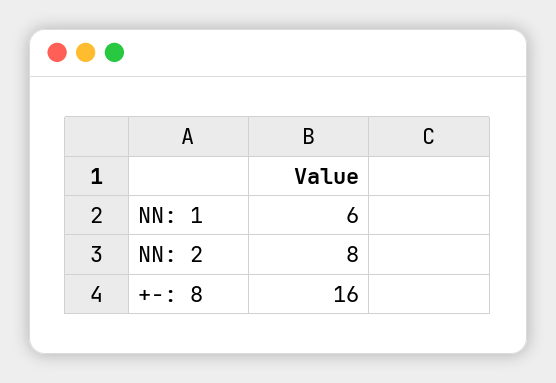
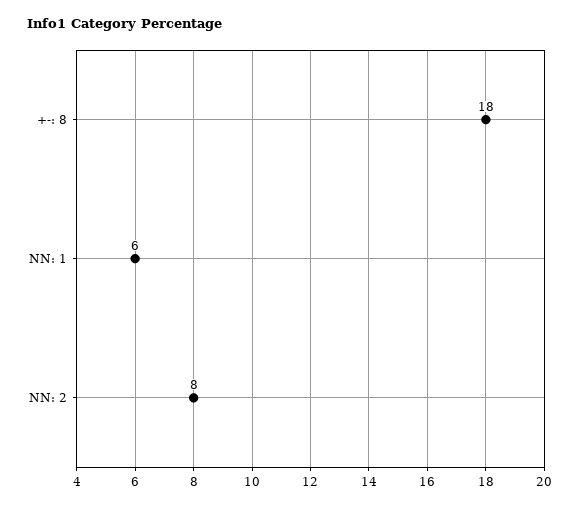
  {
    "NN: 1": 6,
    "NN: 2": 8,
-   "+-: 8": 16
+   "+-: 8": 18
  }

